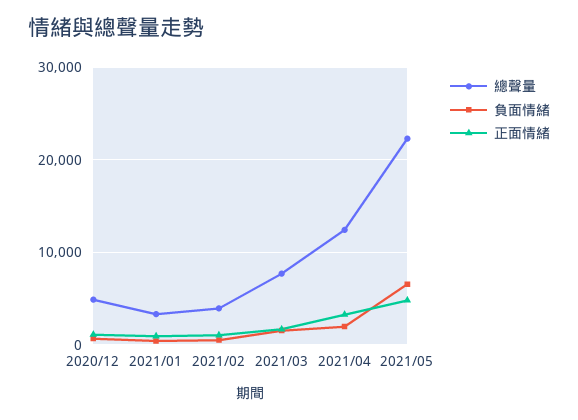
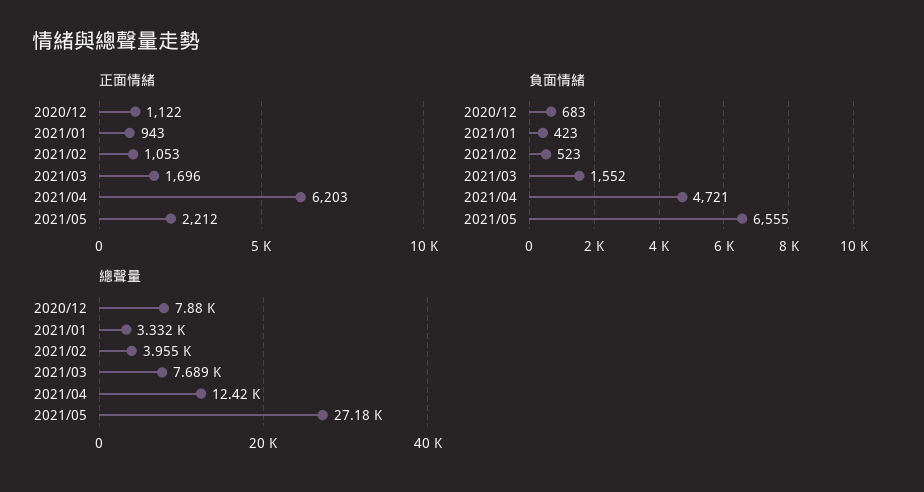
  {
    "總聲量": {
-     "2020/12": 5000,
+     "2020/12": 7880,
      "2021/01": 3332,
      "2021/02": 3955,
      "2021/03": 7689,
      "2021/04": 12420,
-     "2021/05": 22000
+     "2021/05": 27180
    },
    "負面情緒": {
      "2020/12": 683,
      "2021/01": 423,
      "2021/02": 523,
      "2021/03": 1552,
-     "2021/04": 2000,
+     "2021/04": 4721,
      "2021/05": 6555
    },
    "正面情緒": {
      "2020/12": 1122,
      "2021/01": 943,
      "2021/02": 1053,
      "2021/03": 1696,
-     "2021/04": 3000,
+     "2021/04": 6203,
-     "2021/05": 5000
+     "2021/05": 2212
    }
  }

